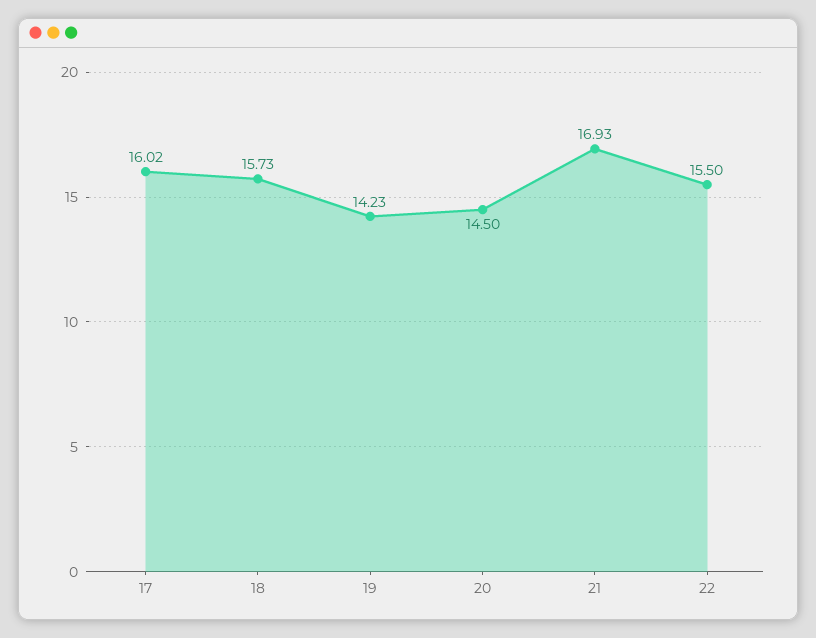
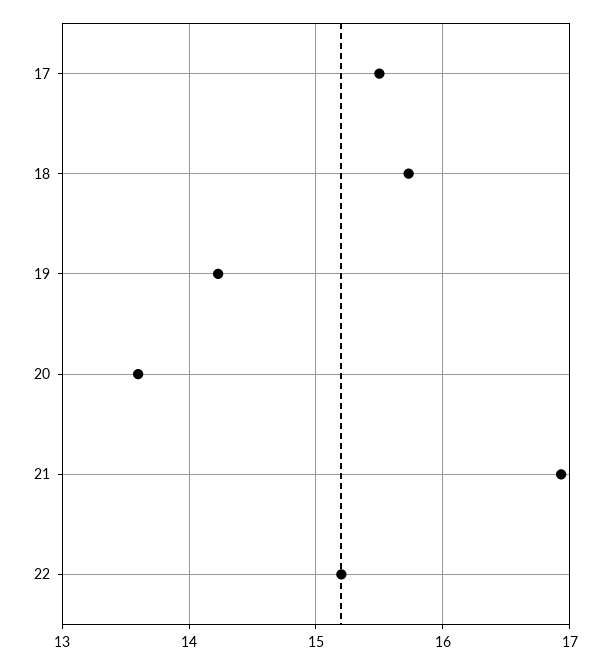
  {
-   "17": 16.02,
+   "17": 15.5,
    "18": 15.73,
    "19": 14.23,
-   "20": 14.5,
+   "20": 13.6,
    "21": 16.93,
-   "22": 15.5
+   "22": 15.2
  }

